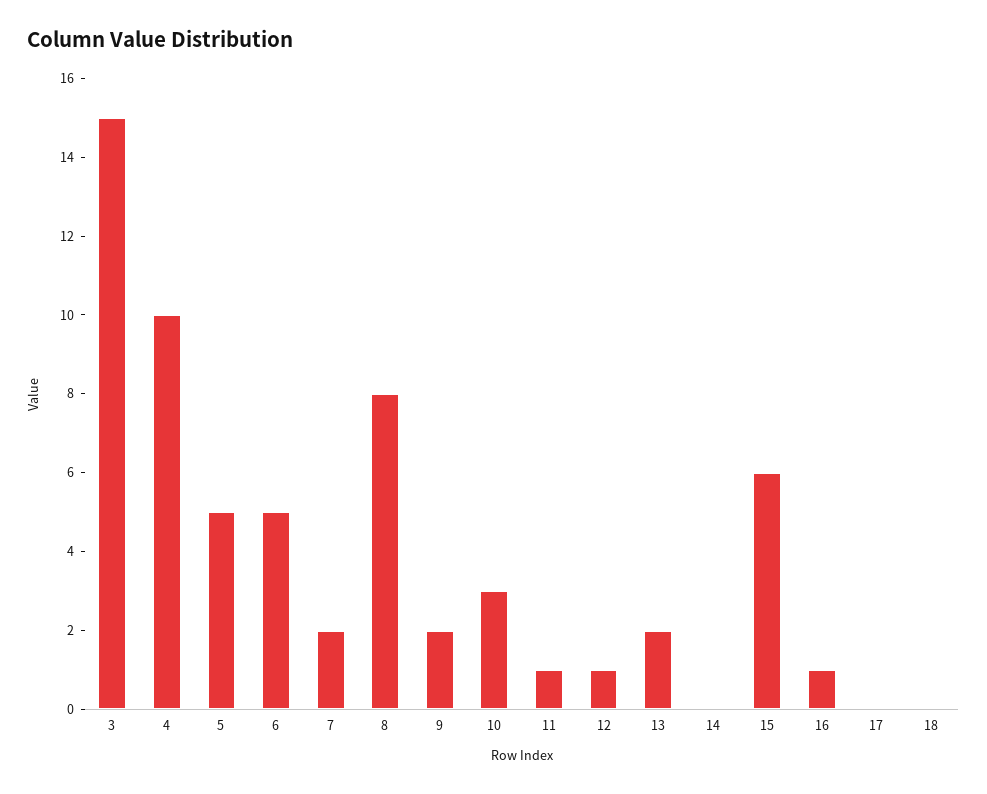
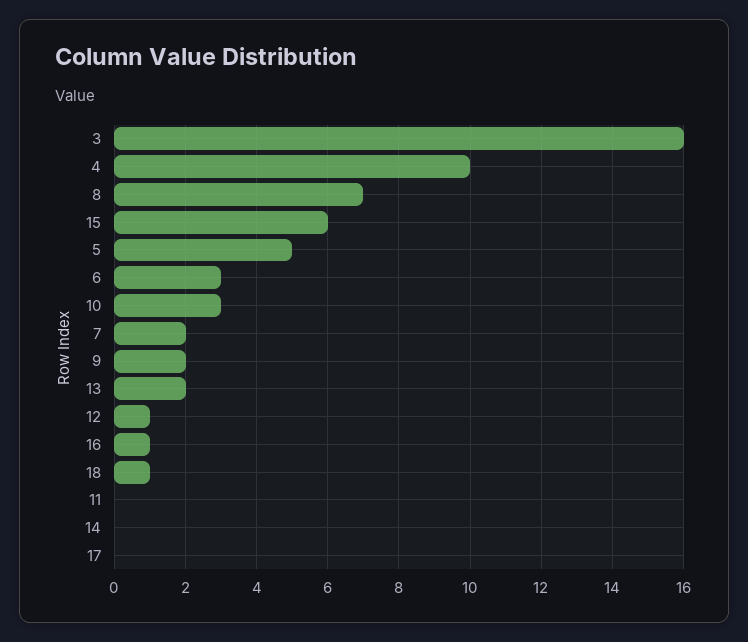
  {
-   "3": 15,
+   "3": 16,
    "4": 10,
    "5": 5,
-   "6": 5,
+   "6": 3,
    "7": 2,
-   "8": 8,
+   "8": 7,
    "9": 2,
    "10": 3,
-   "11": 1,
+   "11": 0,
    "12": 1,
    "13": 2,
    "14": 0,
    "15": 6,
    "16": 1,
    "17": 0,
-   "18": 0
+   "18": 1
  }

